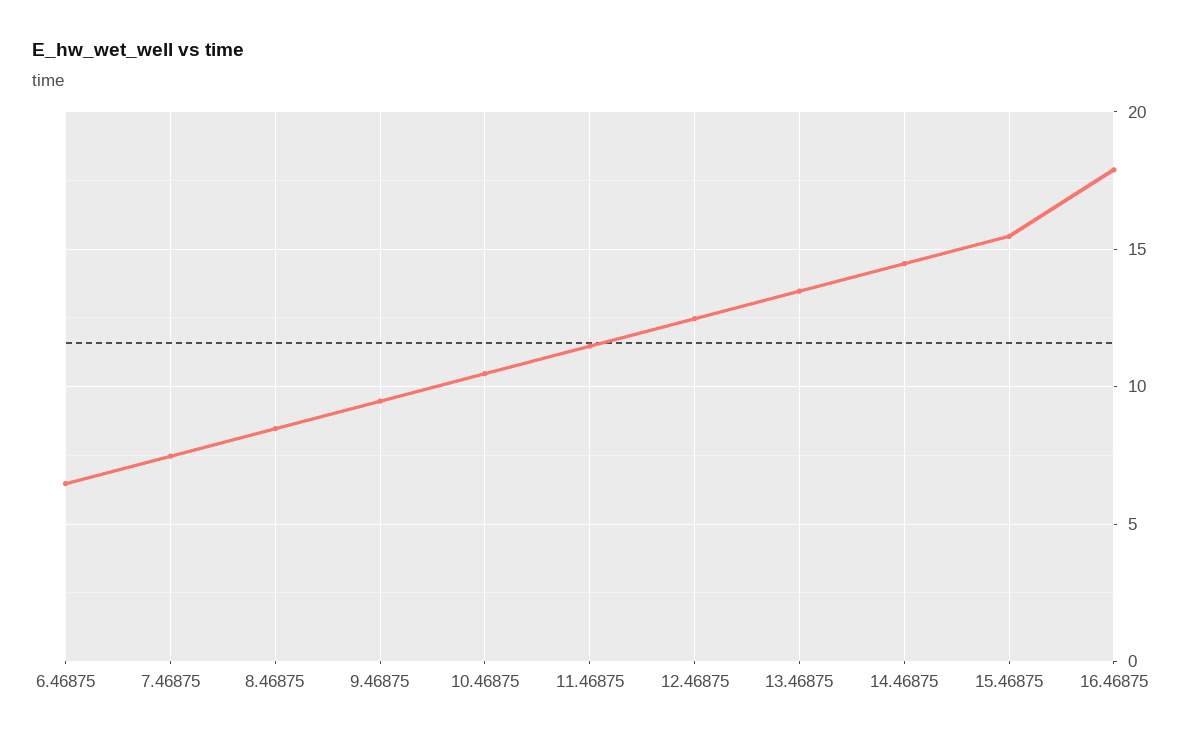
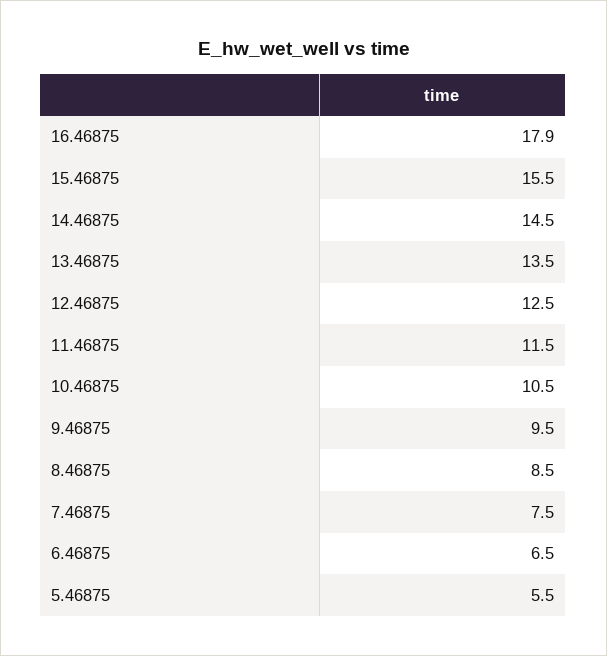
  {
    "6.46875": 6.5,
    "7.46875": 7.5,
    "8.46875": 8.5,
    "9.46875": 9.5,
    "10.46875": 10.5,
    "11.46875": 11.5,
    "12.46875": 12.5,
    "13.46875": 13.5,
    "14.46875": 14.5,
    "15.46875": 15.5,
-   "16.46875": 17.9
+   "16.46875": 17.9,
+   "5.46875": 5.5
  }

